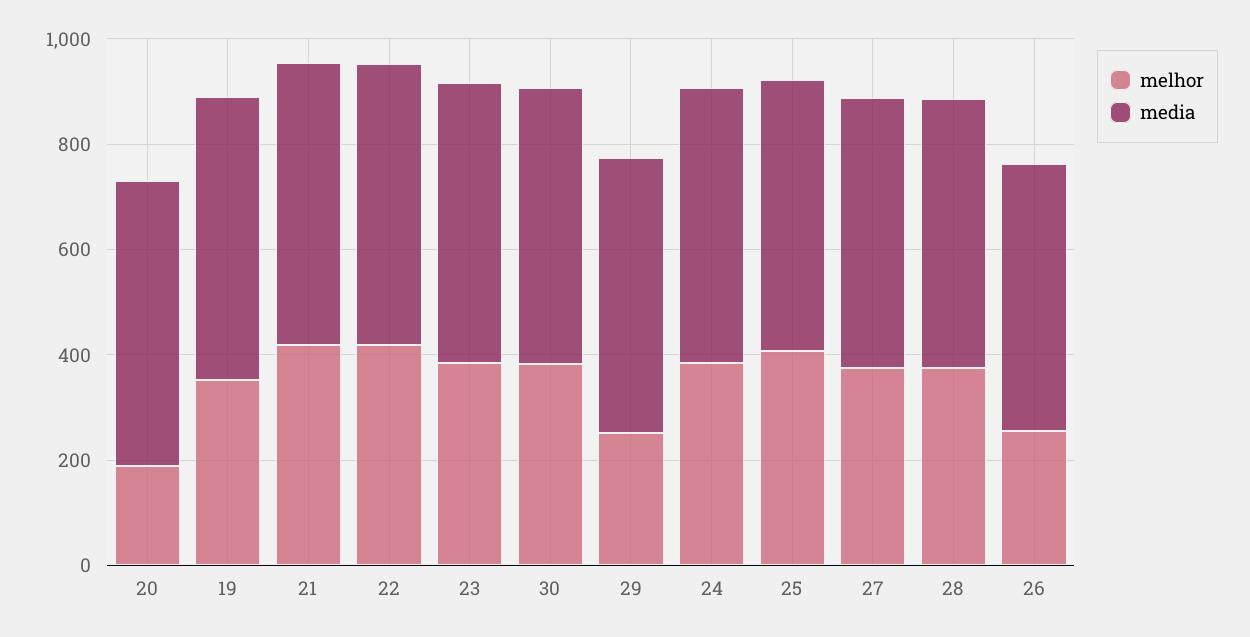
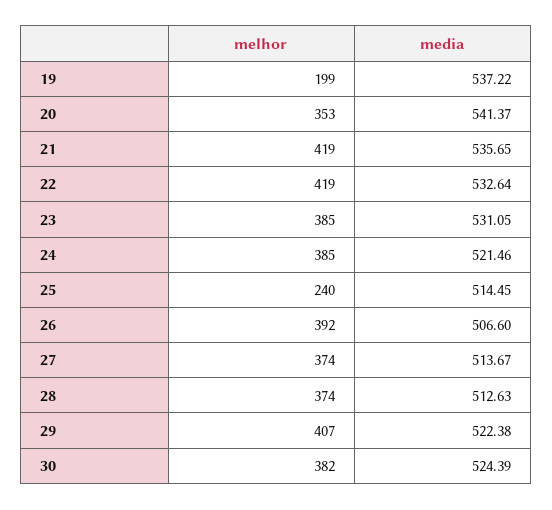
  {
    "melhor": {
-     "20": 200,
+     "20": 353,
-     "19": 350,
+     "19": 199,
      "21": 419,
      "22": 419,
      "23": 385,
      "30": 382,
-     "29": 250,
+     "29": 407,
      "24": 385,
-     "25": 400,
+     "25": 240,
      "27": 374,
      "28": 374,
-     "26": 250
+     "26": 392
    },
    "media": {
      "20": 541.37,
      "19": 537.22,
      "21": 535.65,
      "22": 532.64,
      "23": 531.05,
      "30": 524.39,
      "29": 522.38,
      "24": 521.46,
      "25": 514.45,
      "27": 513.67,
      "28": 512.63,
      "26": 506.6
    }
  }

